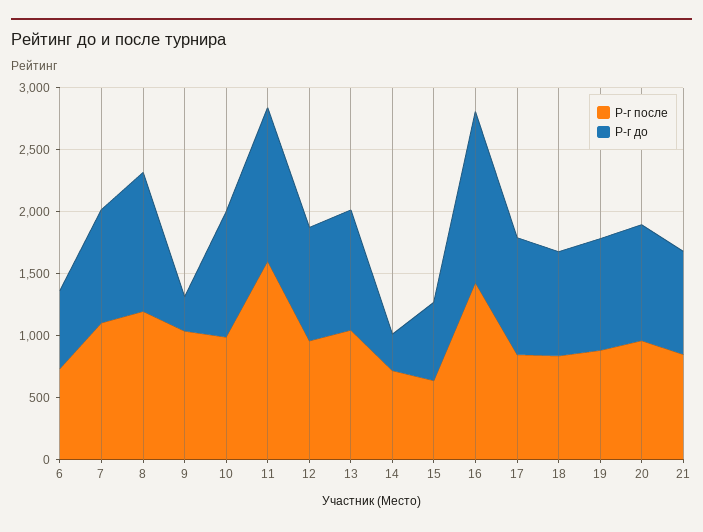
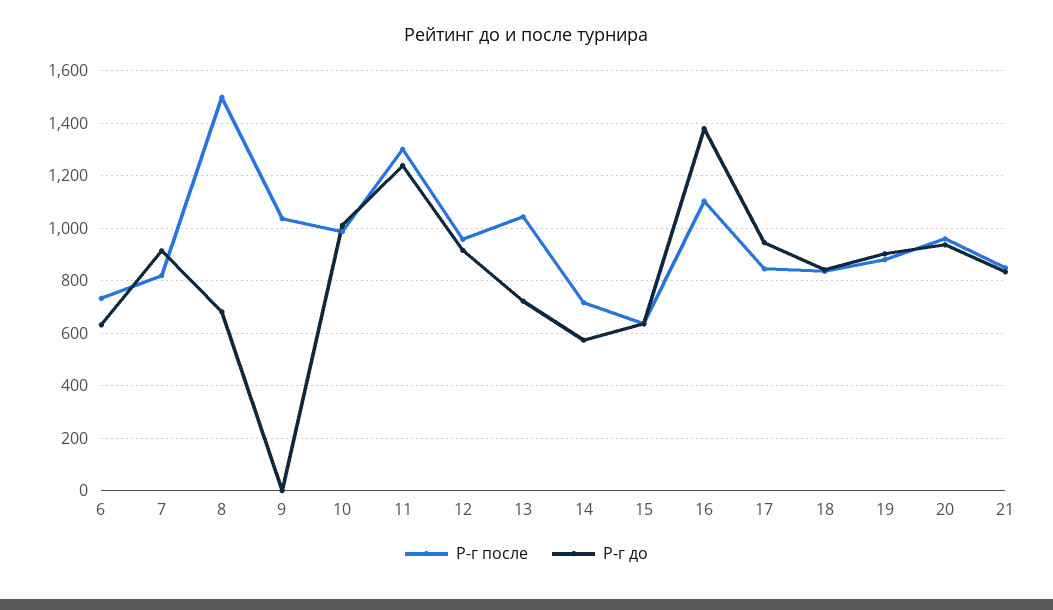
  {
    "Р-г после": {
      "6": 725,
-     "7": 1100,
+     "7": 825,
-     "8": 1200,
+     "8": 1500,
      "9": 1025,
      "10": 975,
-     "11": 1600,
+     "11": 1300,
      "12": 950,
      "13": 1050,
      "14": 725,
      "15": 625,
-     "16": 1400,
+     "16": 1100,
      "17": 850,
      "18": 825,
      "19": 875,
      "20": 950,
      "21": 850
    },
    "Р-г до": {
      "6": 625,
      "7": 925,
-     "8": 1100,
+     "8": 675,
-     "9": 300,
+     "9": 0,
      "10": 1000,
      "11": 1250,
      "12": 925,
-     "13": 1000,
+     "13": 725,
-     "14": 300,
+     "14": 575,
      "15": 625,
      "16": 1375,
      "17": 950,
      "18": 850,
      "19": 900,
      "20": 925,
      "21": 825
    }
  }

